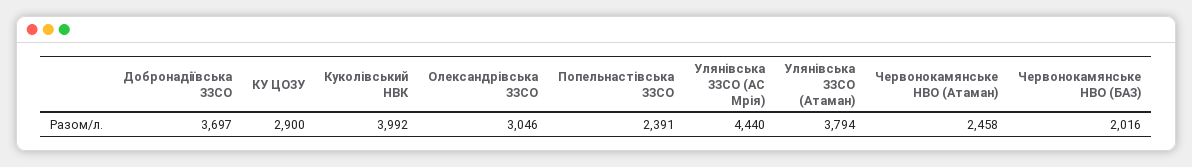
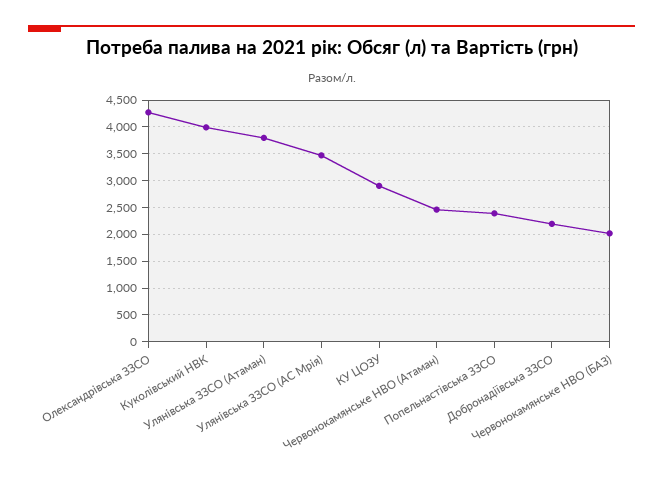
  {
-   "Добронадіївська ЗЗСО": 3697,
+   "Добронадіївська ЗЗСО": 2250,
    "КУ ЦОЗУ": 2900,
    "Куколівський НВК": 3992,
-   "Олександрівська ЗЗСО": 3046,
+   "Олександрівська ЗЗСО": 4250,
    "Попельнастівська ЗЗСО": 2391,
-   "Улянівська ЗЗСО (АС Мрія)": 4440,
+   "Улянівська ЗЗСО (АС Мрія)": 3500,
    "Улянівська ЗЗСО (Атаман)": 3794,
    "Червонокамянське НВО (Атаман)": 2458,
    "Червонокамянське НВО (БАЗ)": 2016
  }

